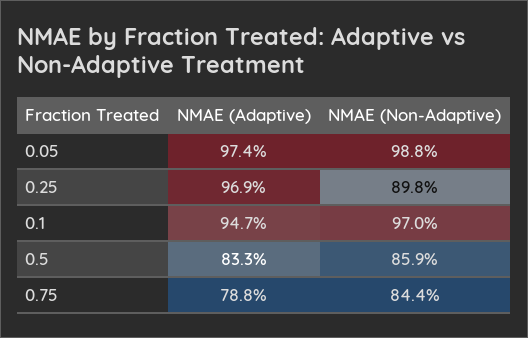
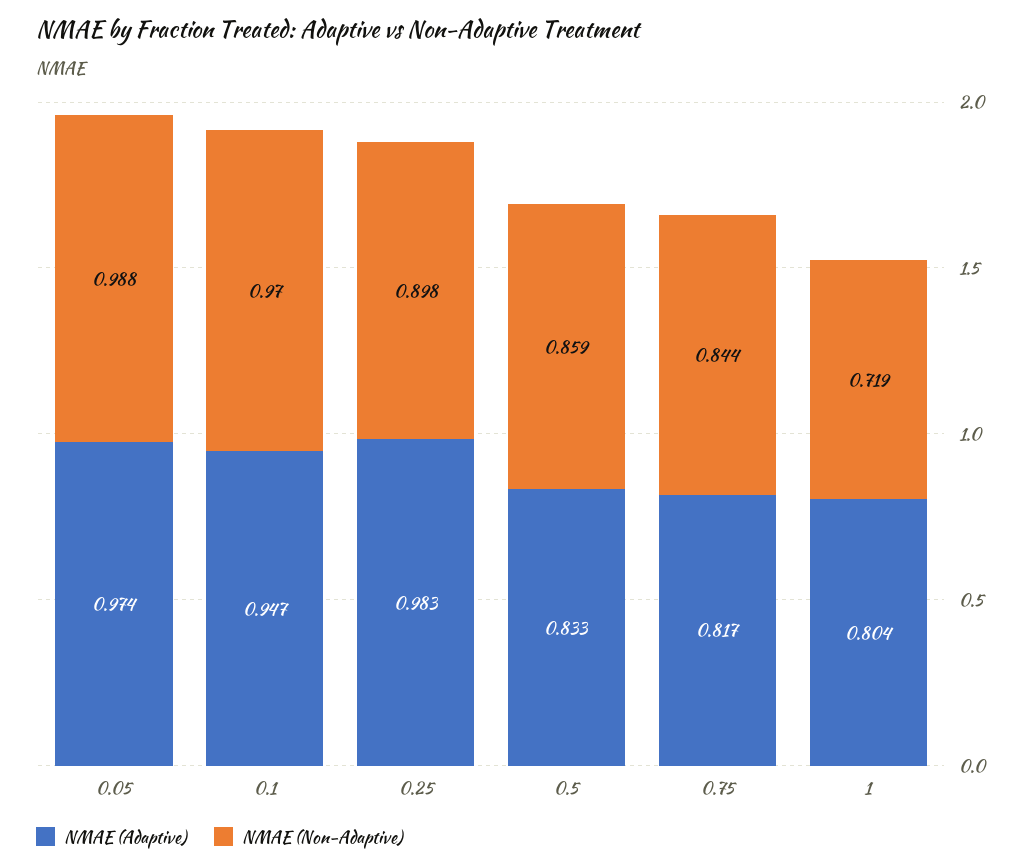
  {
    "NMAE (Adaptive)": {
      "0.05": 0.974,
-     "0.25": 0.969,
+     "0.25": 0.983,
      "0.1": 0.947,
      "0.5": 0.833,
-     "0.75": 0.788
+     "0.75": 0.817,
+     "1": 0.804
    },
    "NMAE (Non-Adaptive)": {
      "0.05": 0.988,
      "0.25": 0.898,
      "0.1": 0.97,
      "0.5": 0.859,
-     "0.75": 0.844
+     "0.75": 0.844,
+     "1": 0.719
    }
  }

